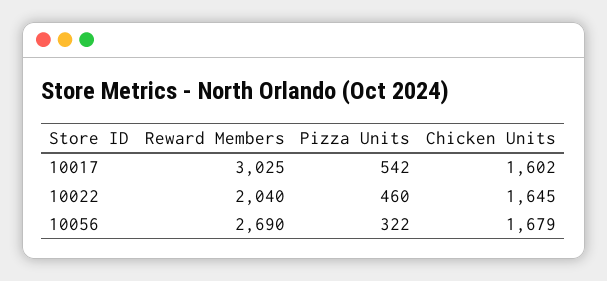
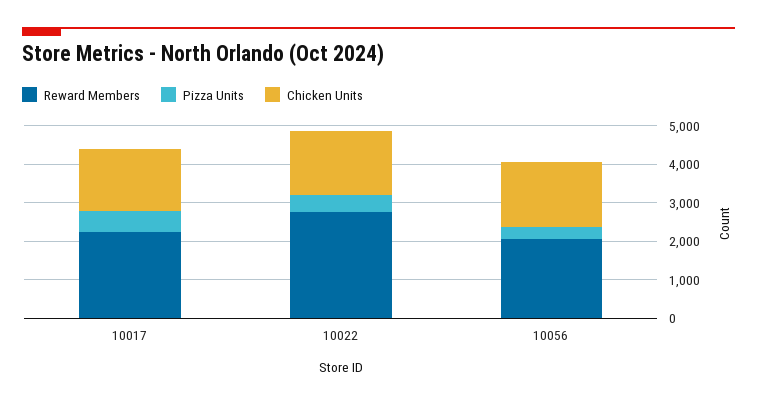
  {
    "Reward Members": {
-     "10017": 3025,
+     "10017": 2250,
-     "10022": 2040,
+     "10022": 2750,
-     "10056": 2690
+     "10056": 2000
    },
    "Pizza Units": {
      "10017": 542,
      "10022": 460,
      "10056": 322
    },
    "Chicken Units": {
      "10017": 1602,
      "10022": 1645,
      "10056": 1679
    }
  }

